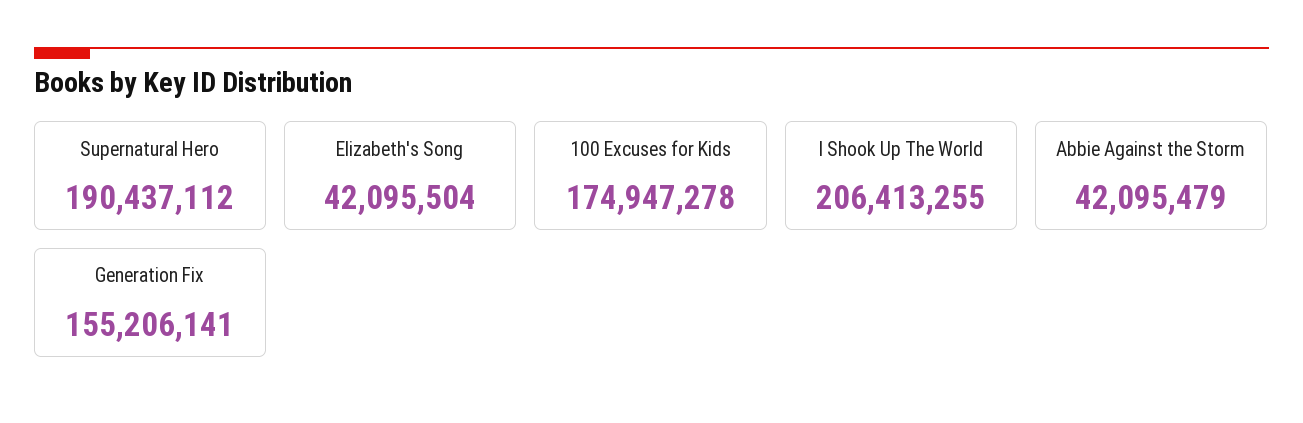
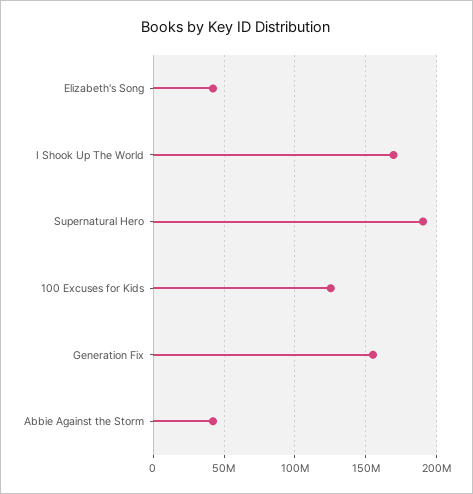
  {
    "Supernatural Hero": 190437112,
    "Elizabeth's Song": 42095504,
-   "100 Excuses for Kids": 174947278,
+   "100 Excuses for Kids": 125000000,
-   "I Shook Up The World": 206413255,
+   "I Shook Up The World": 170000000,
    "Abbie Against the Storm": 42095479,
    "Generation Fix": 155206141
  }

